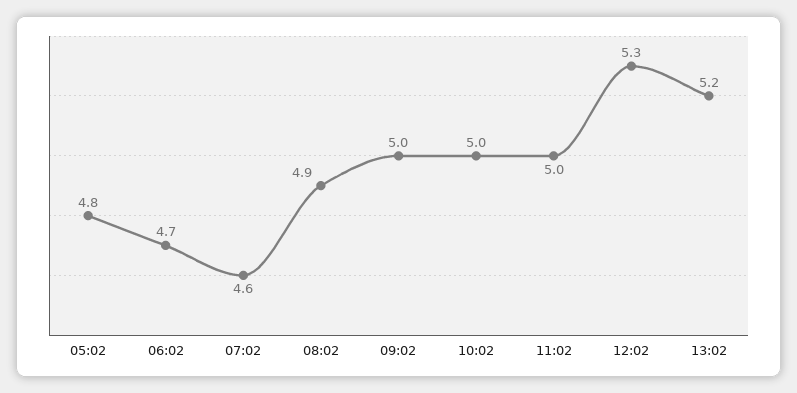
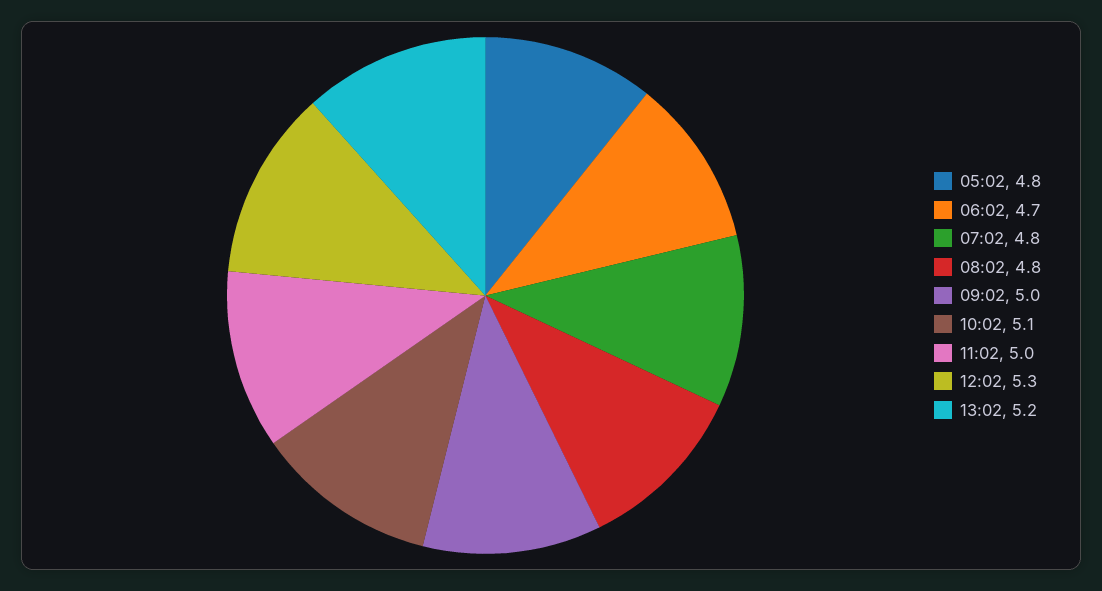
  {
    "05:02": 4.8,
    "06:02": 4.7,
-   "07:02": 4.6,
+   "07:02": 4.8,
-   "08:02": 4.9,
+   "08:02": 4.8,
    "09:02": 5,
-   "10:02": 5,
+   "10:02": 5.1,
    "11:02": 5,
    "12:02": 5.3,
    "13:02": 5.2
  }

